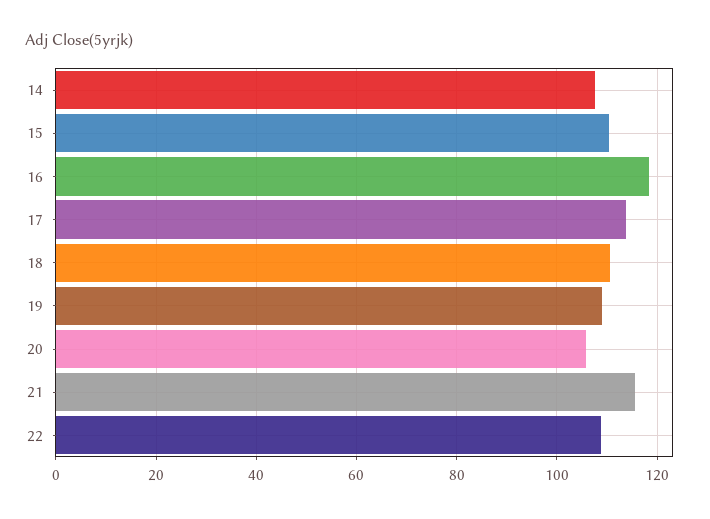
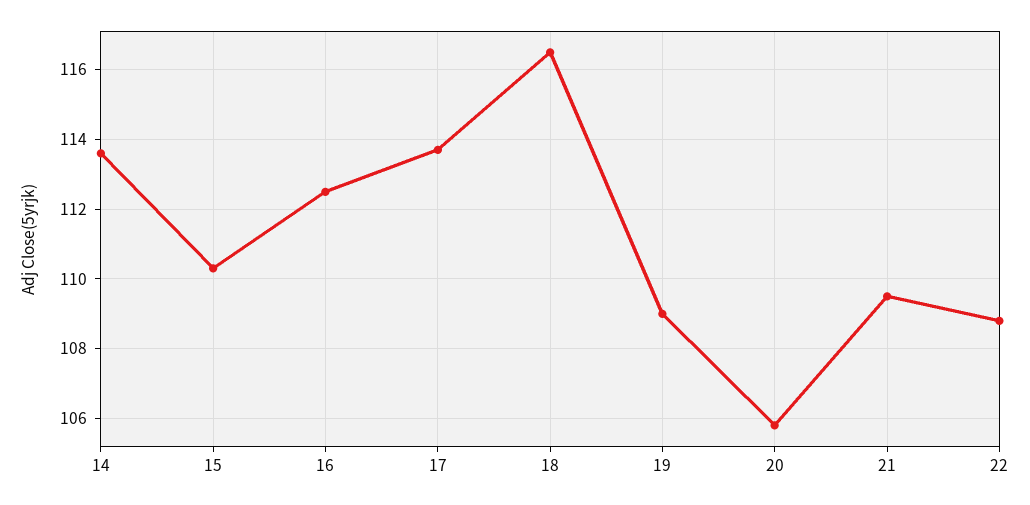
  {
-   "14": 108,
+   "14": 113.5,
    "15": 110.5,
-   "16": 118,
+   "16": 112.5,
    "17": 113.5,
-   "18": 110,
+   "18": 116.5,
    "19": 109,
    "20": 106,
-   "21": 116,
+   "21": 109.5,
    "22": 109
  }

